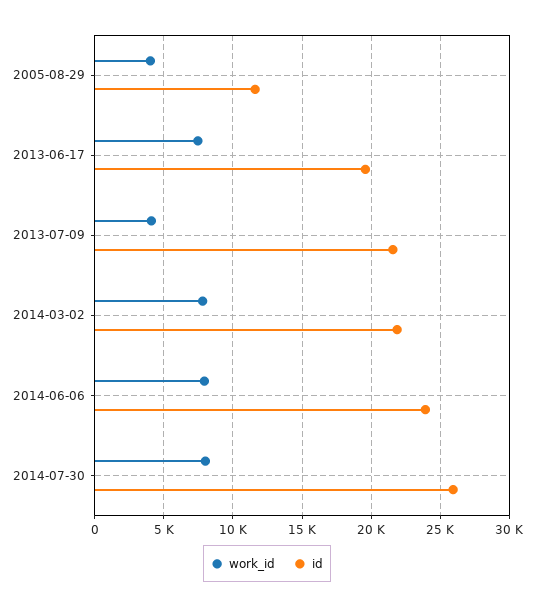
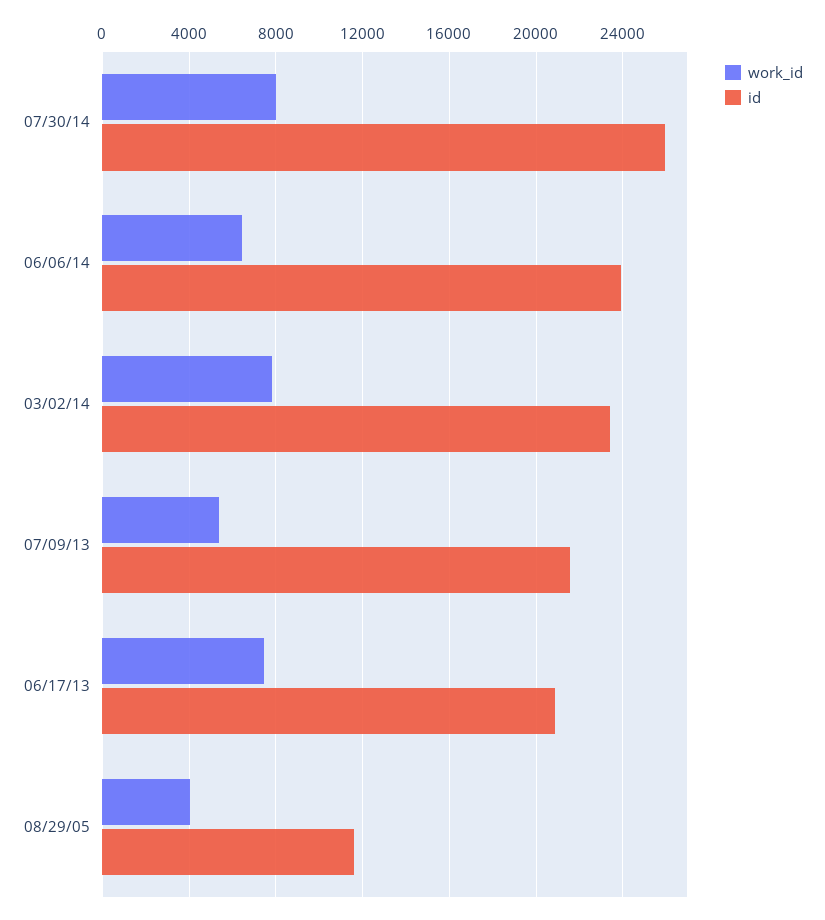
  {
    "work_id": {
      "2005-08-29": 4000,
      "2013-06-17": 7500,
-     "2013-07-09": 4000,
+     "2013-07-09": 5500,
      "2014-03-02": 8000,
-     "2014-06-06": 8000,
+     "2014-06-06": 6500,
      "2014-07-30": 8000
    },
    "id": {
      "2005-08-29": 11500,
-     "2013-06-17": 19500,
+     "2013-06-17": 21000,
      "2013-07-09": 21500,
-     "2014-03-02": 22000,
+     "2014-03-02": 23500,
      "2014-06-06": 24000,
      "2014-07-30": 26000
    }
  }

